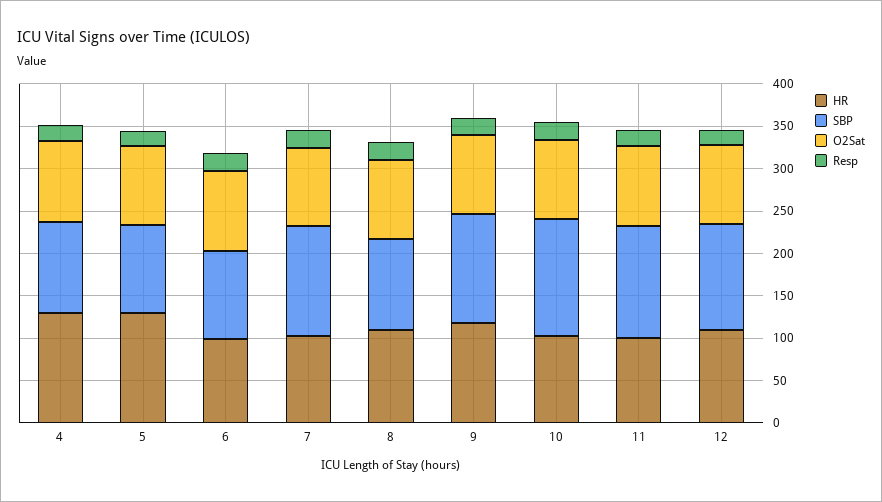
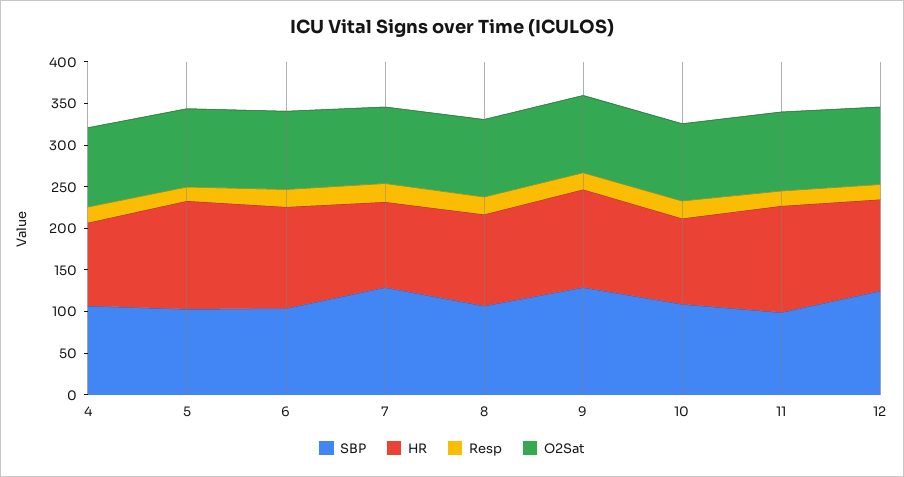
  {
    "HR": {
-     "4": 130,
+     "4": 100,
      "5": 130,
-     "6": 100,
+     "6": 120,
      "7": 100,
      "8": 110,
      "9": 120,
      "10": 100,
-     "11": 100,
+     "11": 130,
      "12": 110
    },
    "SBP": {
      "4": 110,
      "5": 100,
      "6": 100,
      "7": 130,
      "8": 110,
      "9": 130,
-     "10": 140,
+     "10": 110,
-     "11": 130,
+     "11": 100,
      "12": 130
    },
    "O2Sat": {
      "4": 100,
      "5": 90,
      "6": 90,
      "7": 90,
      "8": 90,
      "9": 90,
      "10": 90,
      "11": 100,
      "12": 90
    },
    "Resp": {
      "4": 20,
      "5": 20,
      "6": 20,
      "7": 20,
      "8": 20,
      "9": 20,
      "10": 20,
      "11": 20,
      "12": 20
    }
  }

